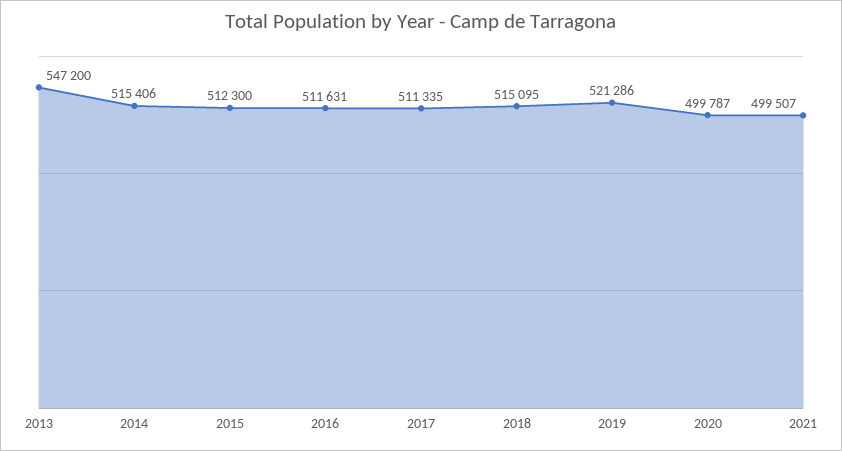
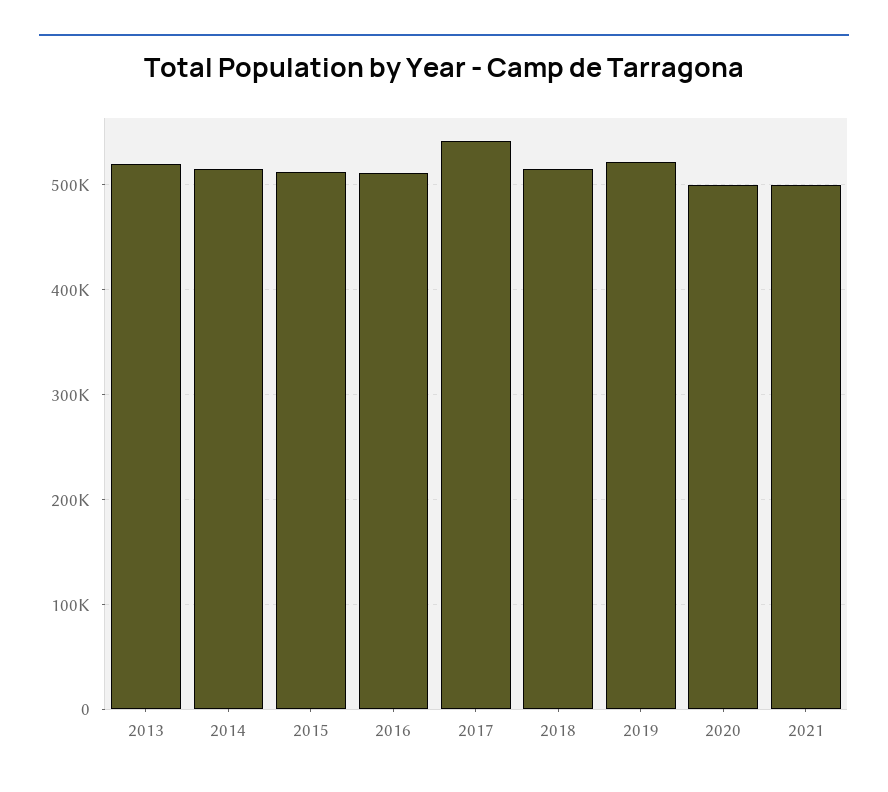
  {
-   "2013": 547200,
+   "2013": 520000,
    "2014": 515406,
    "2015": 512300,
    "2016": 511631,
-   "2017": 511335,
+   "2017": 540000,
    "2018": 515095,
    "2019": 521286,
    "2020": 499787,
    "2021": 499507
  }

